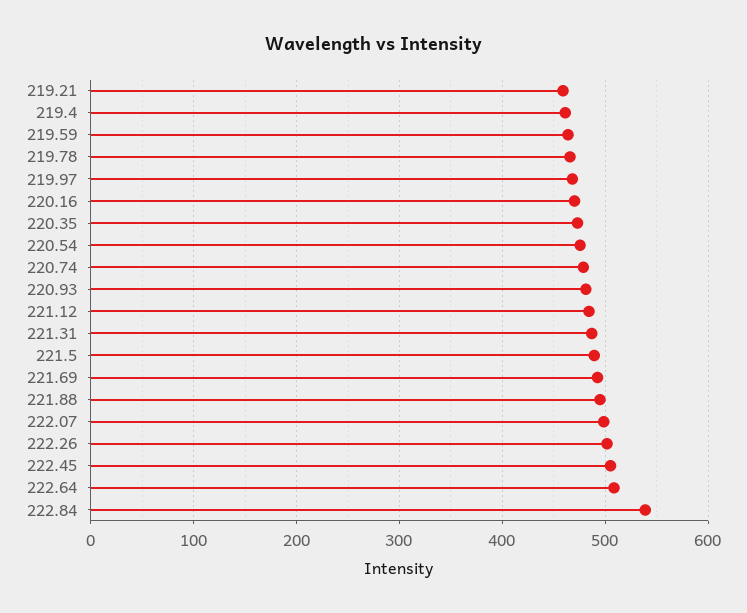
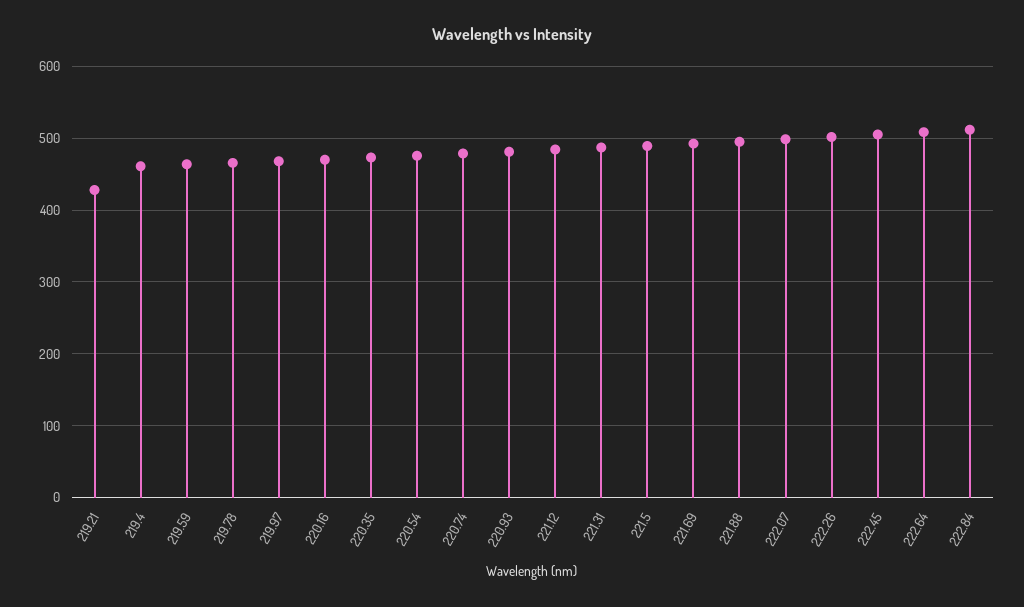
  {
-   "219.21": 460,
+   "219.21": 430,
    "219.4": 460,
    "219.59": 460,
    "219.78": 470,
    "219.97": 470,
    "220.16": 470,
    "220.35": 470,
    "220.54": 480,
    "220.74": 480,
    "220.93": 480,
    "221.12": 480,
    "221.31": 490,
    "221.5": 490,
    "221.69": 490,
    "221.88": 500,
    "222.07": 500,
    "222.26": 500,
    "222.45": 510,
    "222.64": 510,
-   "222.84": 540
+   "222.84": 510
  }

